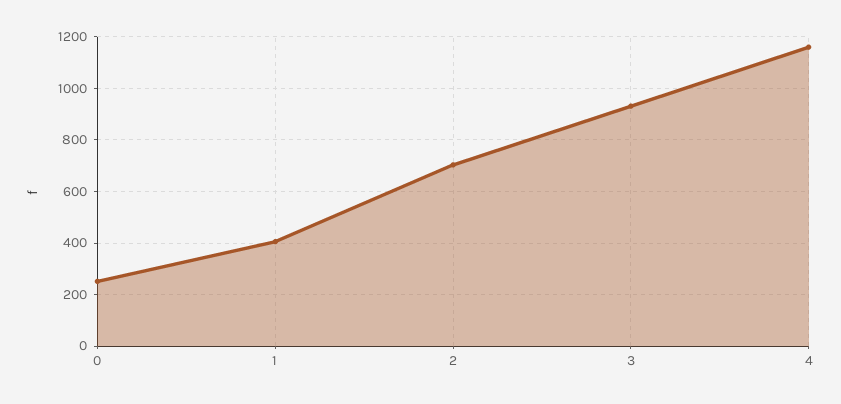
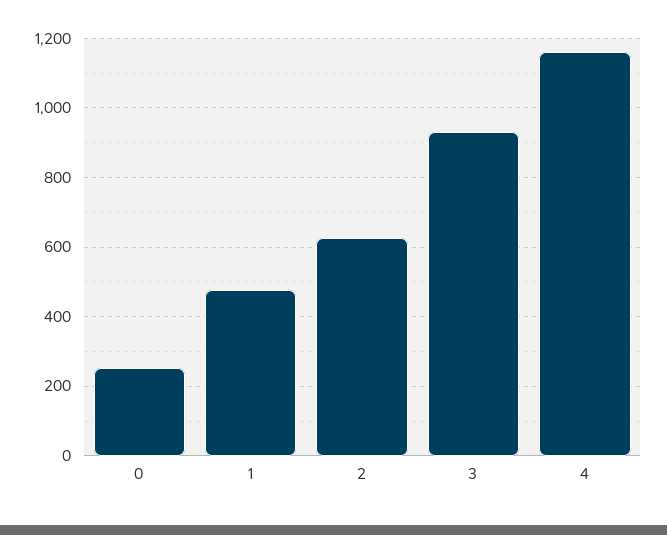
  {
    "0": 260,
-   "1": 400,
+   "1": 480,
-   "2": 700,
+   "2": 620,
    "3": 940,
    "4": 1160
  }

